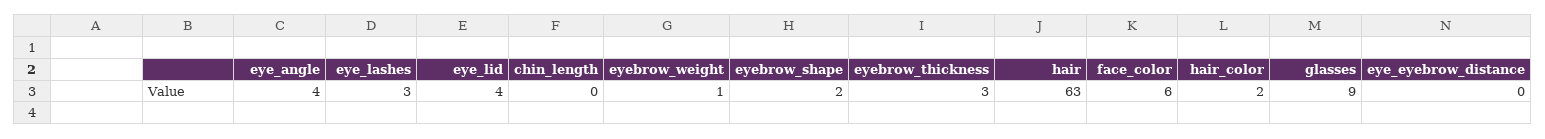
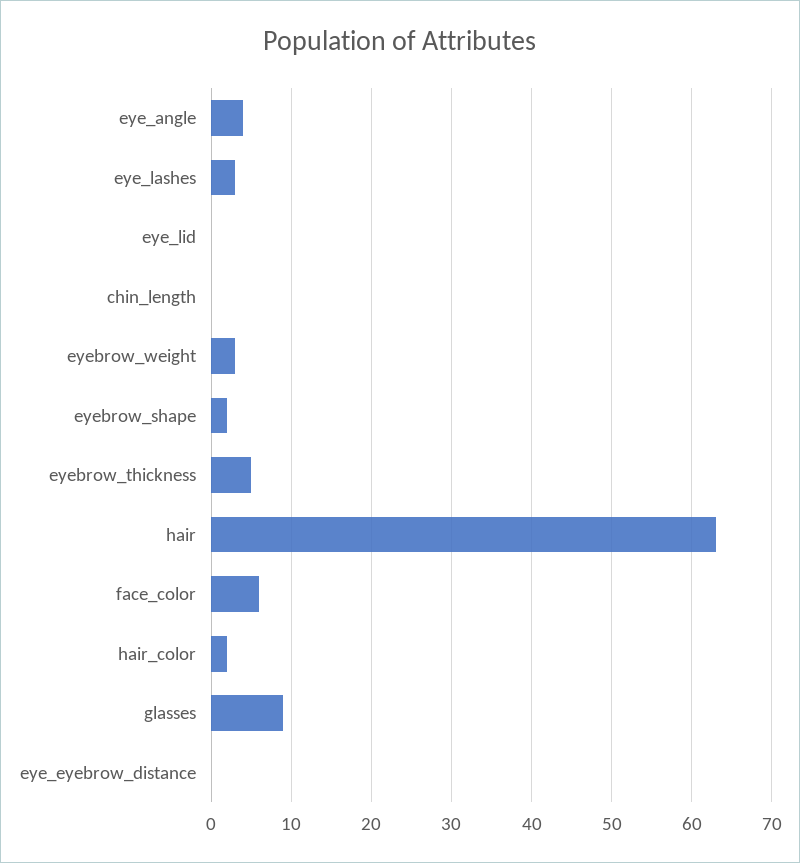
  {
    "eye_angle": 4,
    "eye_lashes": 3,
-   "eye_lid": 4,
+   "eye_lid": 0,
    "chin_length": 0,
-   "eyebrow_weight": 1,
+   "eyebrow_weight": 3,
    "eyebrow_shape": 2,
-   "eyebrow_thickness": 3,
+   "eyebrow_thickness": 5,
    "hair": 63,
    "face_color": 6,
    "hair_color": 2,
    "glasses": 9,
    "eye_eyebrow_distance": 0
  }

